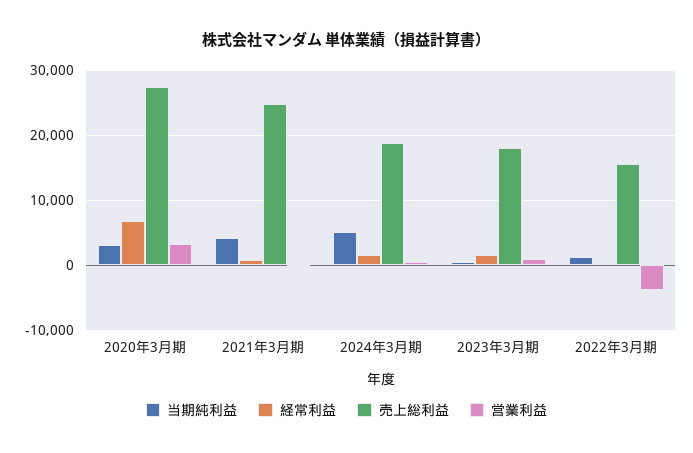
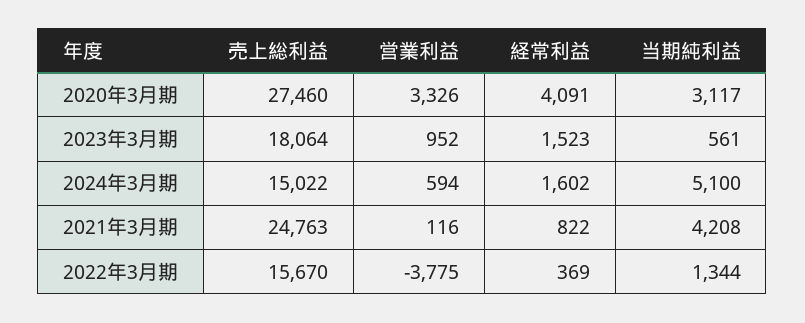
  {
    "当期純利益": {
      "2020年3月期": 3117,
      "2021年3月期": 4208,
      "2024年3月期": 5100,
      "2023年3月期": 561,
      "2022年3月期": 1344
    },
    "経常利益": {
-     "2020年3月期": 7000,
+     "2020年3月期": 4091,
      "2021年3月期": 822,
      "2024年3月期": 1602,
      "2023年3月期": 1523,
      "2022年3月期": 369
    },
    "売上総利益": {
      "2020年3月期": 27460,
      "2021年3月期": 24763,
-     "2024年3月期": 19000,
+     "2024年3月期": 15022,
      "2023年3月期": 18064,
      "2022年3月期": 15670
    },
    "営業利益": {
      "2020年3月期": 3326,
      "2021年3月期": 116,
      "2024年3月期": 594,
      "2023年3月期": 952,
      "2022年3月期": -3775
    }
  }

